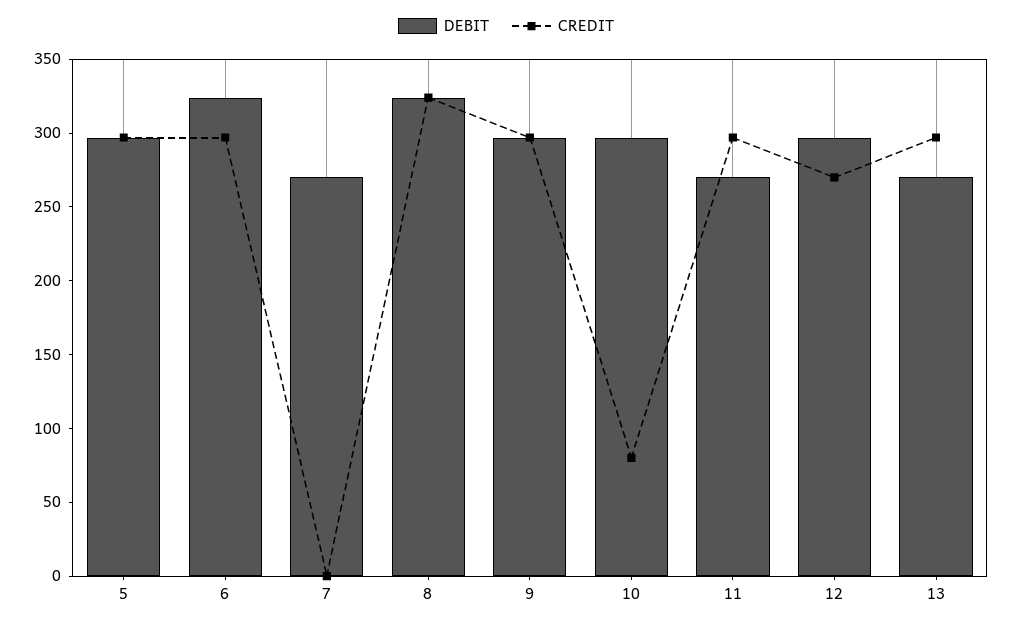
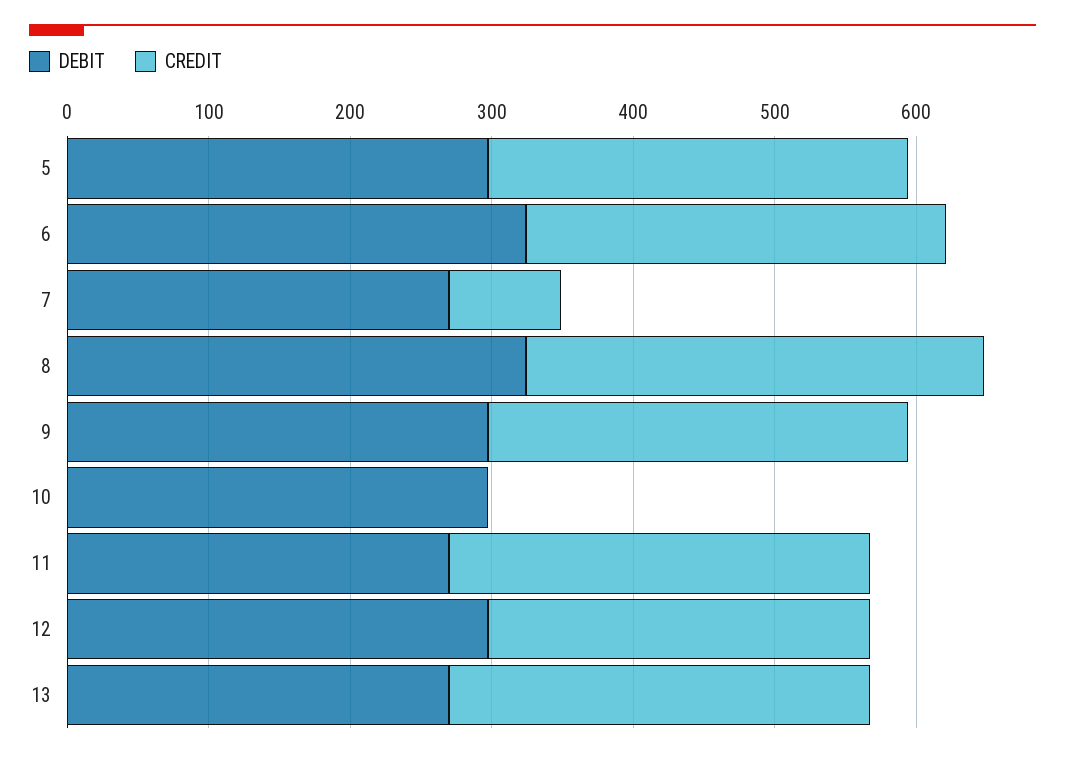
  {
    "DEBIT": {
      "5": 300,
      "6": 320,
      "7": 270,
      "8": 320,
      "9": 300,
      "10": 300,
      "11": 270,
      "12": 300,
      "13": 270
    },
    "CREDIT": {
      "5": 300,
      "6": 300,
-     "7": 0,
+     "7": 80,
      "8": 320,
      "9": 300,
-     "10": 80,
+     "10": 0,
      "11": 300,
      "12": 270,
      "13": 300
    }
  }

